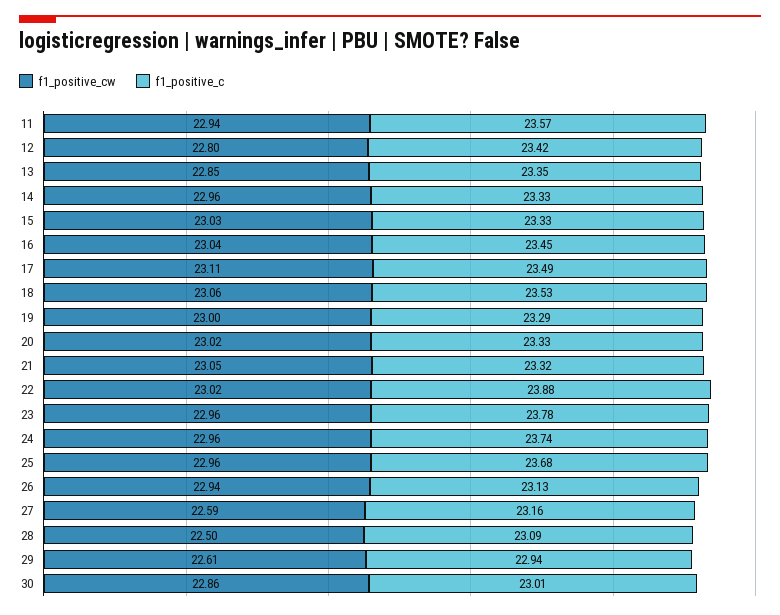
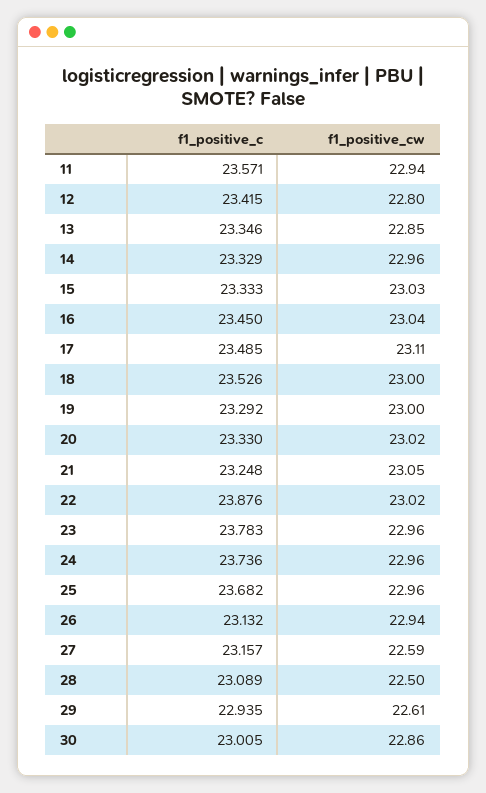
  {
    "f1_positive_cw": {
      "11": 22.94,
      "12": 22.8,
      "13": 22.85,
      "14": 22.96,
      "15": 23.03,
      "16": 23.04,
      "17": 23.11,
-     "18": 23.06,
+     "18": 23,
      "19": 23,
      "20": 23.02,
      "21": 23.05,
      "22": 23.02,
      "23": 22.96,
      "24": 22.96,
      "25": 22.96,
      "26": 22.94,
      "27": 22.59,
      "28": 22.5,
      "29": 22.61,
      "30": 22.86
    },
    "f1_positive_c": {
      "11": 23.571,
      "12": 23.415,
      "13": 23.346,
      "14": 23.329,
      "15": 23.333,
      "16": 23.45,
      "17": 23.485,
      "18": 23.526,
      "19": 23.292,
      "20": 23.33,
-     "21": 23.32,
+     "21": 23.248,
      "22": 23.876,
      "23": 23.783,
      "24": 23.736,
      "25": 23.682,
      "26": 23.132,
      "27": 23.157,
      "28": 23.089,
      "29": 22.935,
      "30": 23.005
    }
  }

